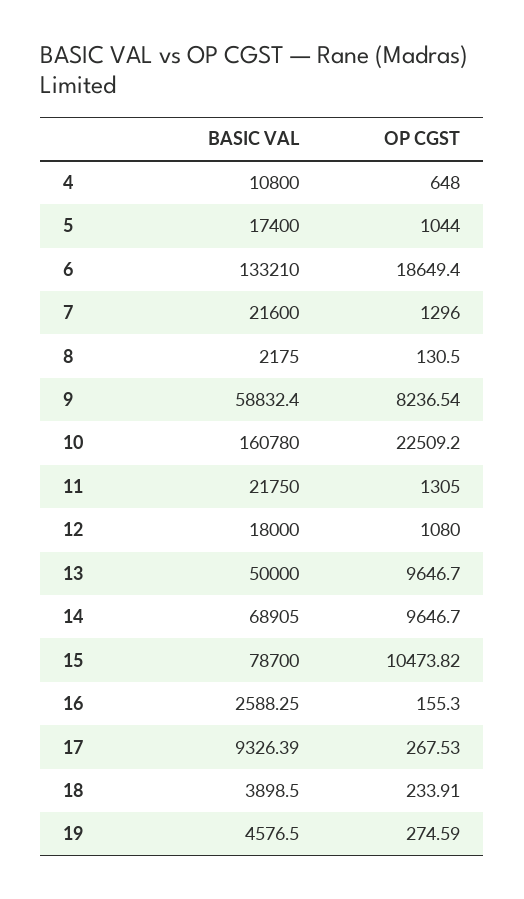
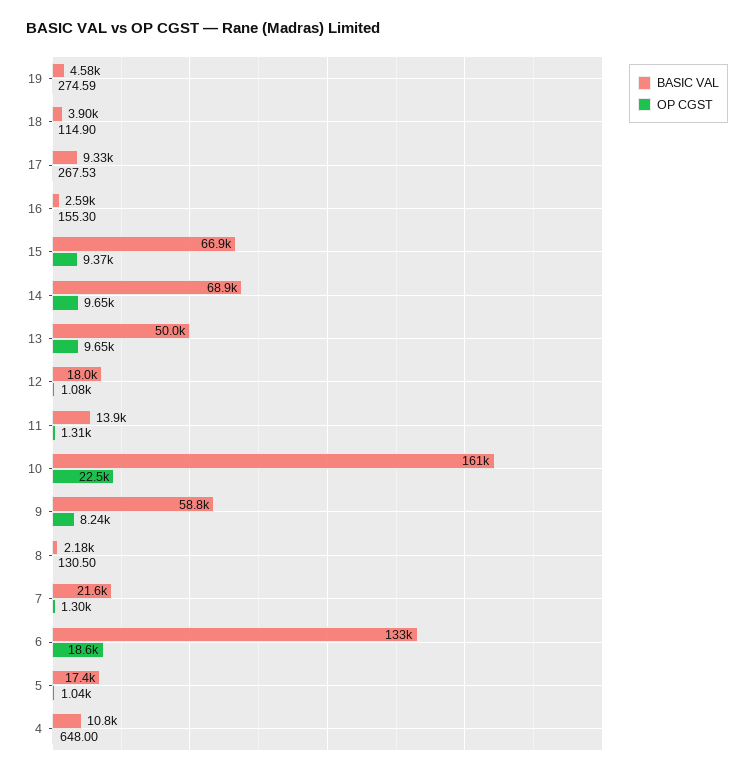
  {
    "BASIC VAL": {
      "4": 10800,
      "5": 17400,
      "6": 133210,
      "7": 21600,
      "8": 2175,
      "9": 58832.4,
      "10": 160780,
-     "11": 21750,
+     "11": 13900,
      "12": 18000,
      "13": 50000,
      "14": 68905,
-     "15": 78700,
+     "15": 66900,
      "16": 2588.25,
      "17": 9326.39,
      "18": 3898.5,
      "19": 4576.5
    },
    "OP CGST": {
      "4": 648,
      "5": 1044,
      "6": 18649.4,
      "7": 1296,
      "8": 130.5,
      "9": 8236.54,
      "10": 22509.2,
      "11": 1305,
      "12": 1080,
      "13": 9646.7,
      "14": 9646.7,
-     "15": 10473.82,
+     "15": 9370,
      "16": 155.3,
      "17": 267.53,
-     "18": 233.91,
+     "18": 114.9,
      "19": 274.59
    }
  }

